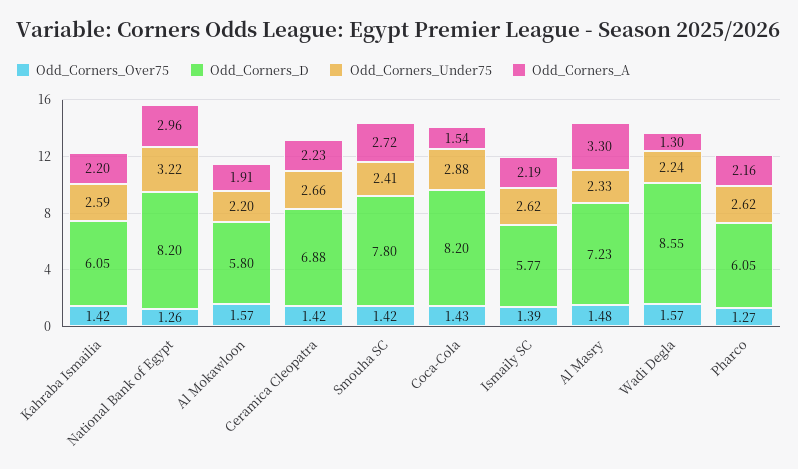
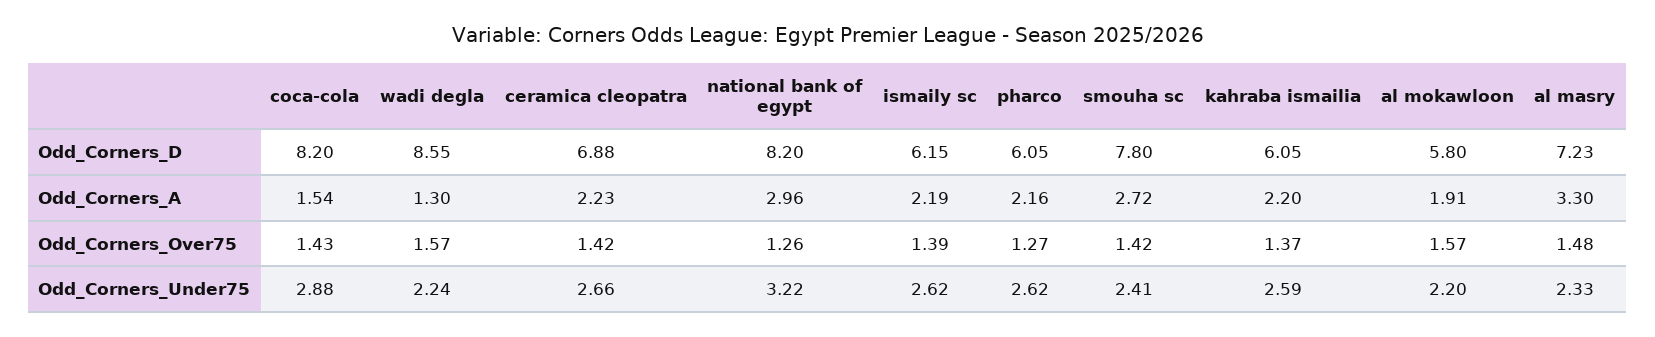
  {
    "Odd_Corners_Over75": {
-     "Kahraba Ismailia": 1.42,
+     "Kahraba Ismailia": 1.37,
      "National Bank of Egypt": 1.26,
      "Al Mokawloon": 1.57,
      "Ceramica Cleopatra": 1.42,
      "Smouha SC": 1.42,
      "Coca-Cola": 1.43,
      "Ismaily SC": 1.39,
      "Al Masry": 1.48,
      "Wadi Degla": 1.57,
      "Pharco": 1.27
    },
    "Odd_Corners_D": {
      "Kahraba Ismailia": 6.05,
      "National Bank of Egypt": 8.2,
      "Al Mokawloon": 5.8,
      "Ceramica Cleopatra": 6.88,
      "Smouha SC": 7.8,
      "Coca-Cola": 8.2,
-     "Ismaily SC": 5.77,
+     "Ismaily SC": 6.15,
      "Al Masry": 7.23,
      "Wadi Degla": 8.55,
      "Pharco": 6.05
    },
    "Odd_Corners_Under75": {
      "Kahraba Ismailia": 2.59,
      "National Bank of Egypt": 3.22,
      "Al Mokawloon": 2.2,
      "Ceramica Cleopatra": 2.66,
      "Smouha SC": 2.41,
      "Coca-Cola": 2.88,
      "Ismaily SC": 2.62,
      "Al Masry": 2.33,
      "Wadi Degla": 2.24,
      "Pharco": 2.62
    },
    "Odd_Corners_A": {
      "Kahraba Ismailia": 2.2,
      "National Bank of Egypt": 2.96,
      "Al Mokawloon": 1.91,
      "Ceramica Cleopatra": 2.23,
      "Smouha SC": 2.72,
      "Coca-Cola": 1.54,
      "Ismaily SC": 2.19,
      "Al Masry": 3.3,
      "Wadi Degla": 1.3,
      "Pharco": 2.16
    }
  }

